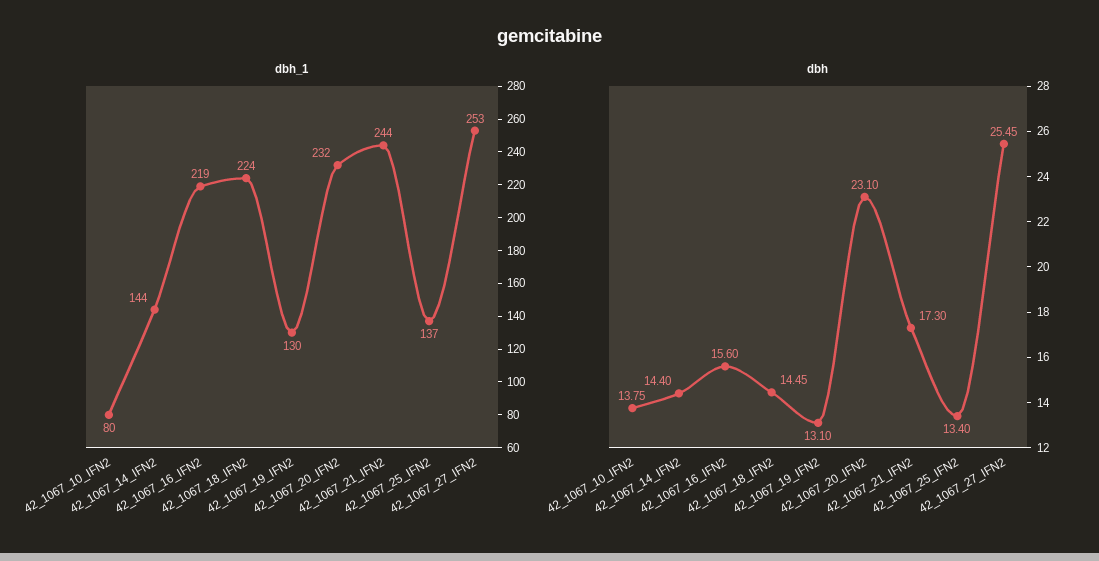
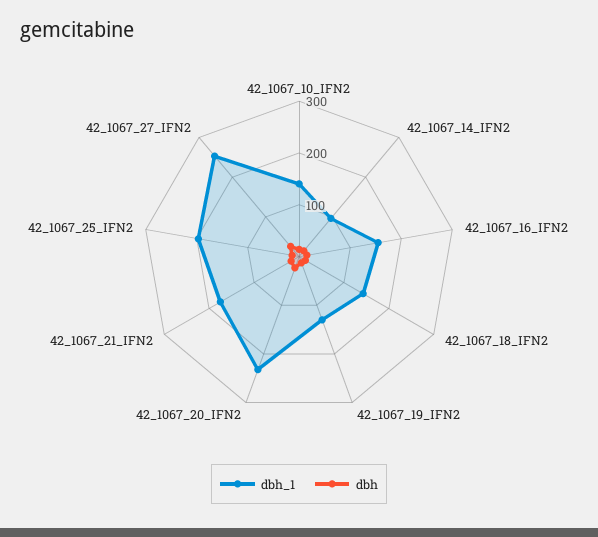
  {
    "dbh_1": {
-     "42_1067_10_IFN2": 80,
+     "42_1067_10_IFN2": 140,
-     "42_1067_14_IFN2": 144,
+     "42_1067_14_IFN2": 100,
-     "42_1067_16_IFN2": 219,
+     "42_1067_16_IFN2": 160,
-     "42_1067_18_IFN2": 224,
+     "42_1067_18_IFN2": 140,
      "42_1067_19_IFN2": 130,
      "42_1067_20_IFN2": 232,
-     "42_1067_21_IFN2": 244,
+     "42_1067_21_IFN2": 180,
-     "42_1067_25_IFN2": 137,
+     "42_1067_25_IFN2": 200,
      "42_1067_27_IFN2": 253
    },
    "dbh": {
      "42_1067_10_IFN2": 13.75,
      "42_1067_14_IFN2": 14.4,
      "42_1067_16_IFN2": 15.6,
      "42_1067_18_IFN2": 14.45,
      "42_1067_19_IFN2": 13.1,
      "42_1067_20_IFN2": 23.1,
      "42_1067_21_IFN2": 17.3,
      "42_1067_25_IFN2": 13.4,
      "42_1067_27_IFN2": 25.45
    }
  }

